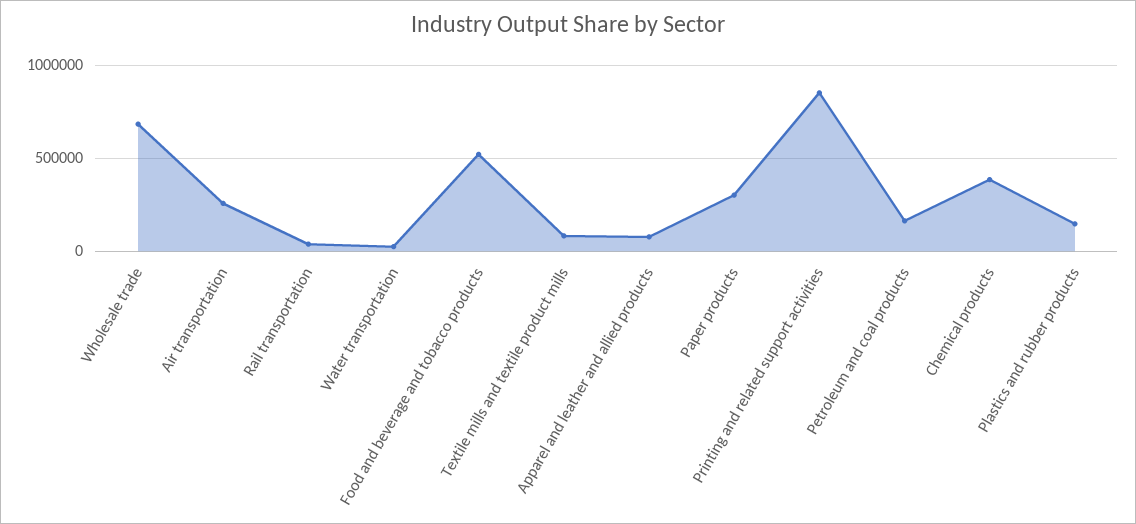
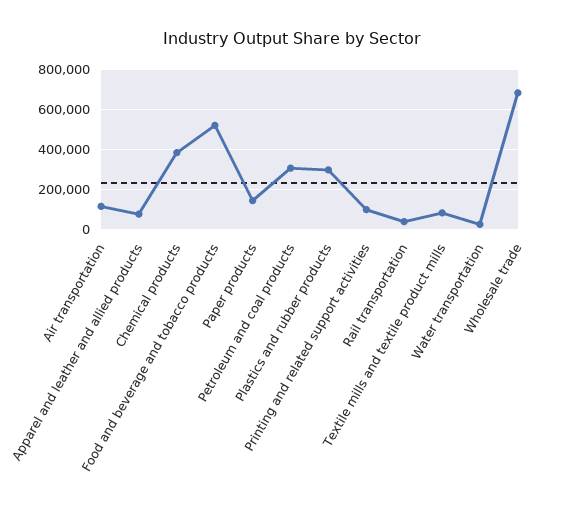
  {
    "Wholesale trade": 700000,
-   "Air transportation": 250000,
+   "Air transportation": 100000,
    "Rail transportation": 50000,
    "Water transportation": 0,
    "Food and beverage and tobacco products": 500000,
    "Textile mills and textile product mills": 100000,
    "Apparel and leather and allied products": 100000,
-   "Paper products": 300000,
+   "Paper products": 150000,
-   "Printing and related support activities": 850000,
+   "Printing and related support activities": 100000,
-   "Petroleum and coal products": 150000,
+   "Petroleum and coal products": 300000,
    "Chemical products": 400000,
-   "Plastics and rubber products": 150000
+   "Plastics and rubber products": 300000
  }

